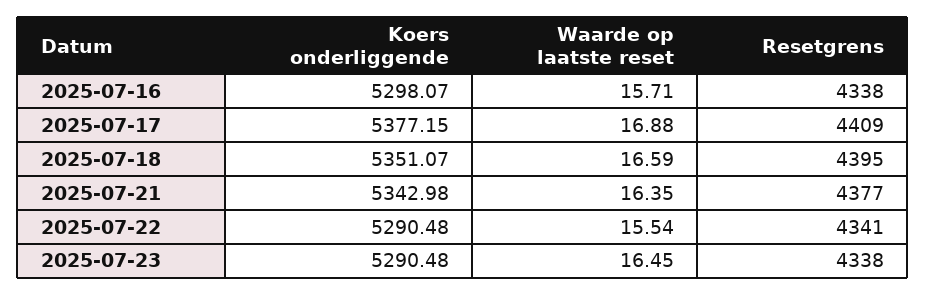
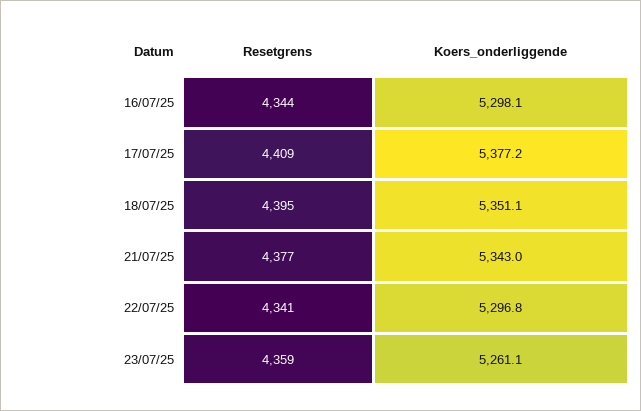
  {
    "Koers onderliggende": {
      "2025-07-16": 5298.07,
      "2025-07-17": 5377.15,
      "2025-07-18": 5351.07,
      "2025-07-21": 5342.98,
-     "2025-07-22": 5290.48,
+     "2025-07-22": 5296.8,
-     "2025-07-23": 5290.48
+     "2025-07-23": 5261.1
    },
-   "Waarde op laatste reset": {
-     "2025-07-16": 15.71,
-     "2025-07-17": 16.88,
-     "2025-07-18": 16.59,
-     "2025-07-21": 16.35,
-     "2025-07-22": 15.54,
-     "2025-07-23": 16.45
-   },
    "Resetgrens": {
-     "2025-07-16": 4338,
+     "2025-07-16": 4344,
      "2025-07-17": 4409,
      "2025-07-18": 4395,
      "2025-07-21": 4377,
      "2025-07-22": 4341,
-     "2025-07-23": 4338
+     "2025-07-23": 4359
    }
  }

